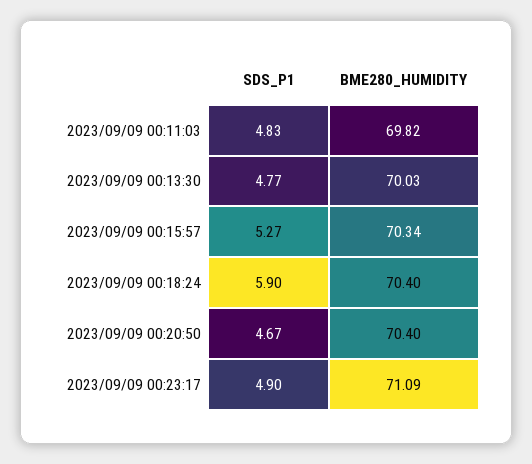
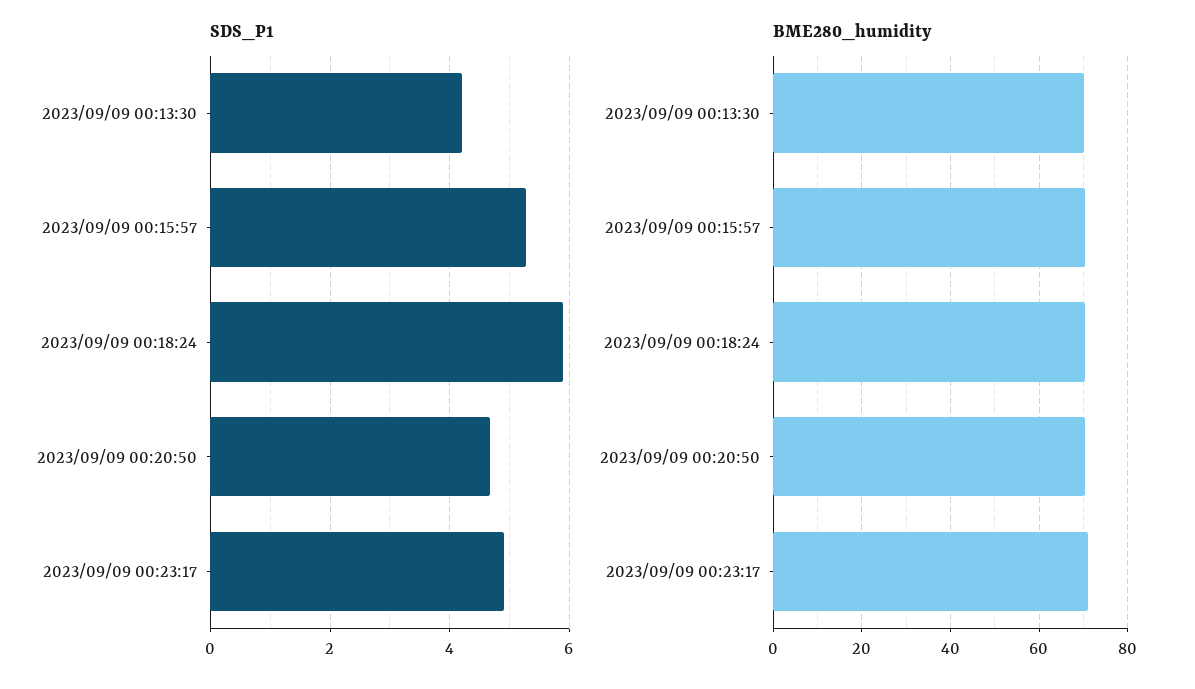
  {
    "SDS_P1": {
-     "2023/09/09 00:11:03": 4.83,
-     "2023/09/09 00:13:30": 4.77,
+     "2023/09/09 00:13:30": 4.2,
      "2023/09/09 00:15:57": 5.27,
      "2023/09/09 00:18:24": 5.9,
      "2023/09/09 00:20:50": 4.67,
      "2023/09/09 00:23:17": 4.9
    },
    "BME280_HUMIDITY": {
-     "2023/09/09 00:11:03": 69.82,
      "2023/09/09 00:13:30": 70.03,
      "2023/09/09 00:15:57": 70.34,
      "2023/09/09 00:18:24": 70.4,
      "2023/09/09 00:20:50": 70.4,
      "2023/09/09 00:23:17": 71.09
    }
  }

